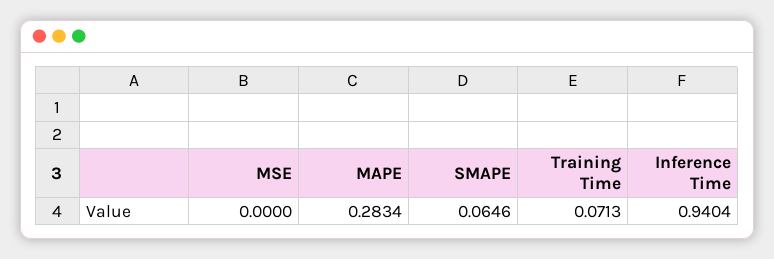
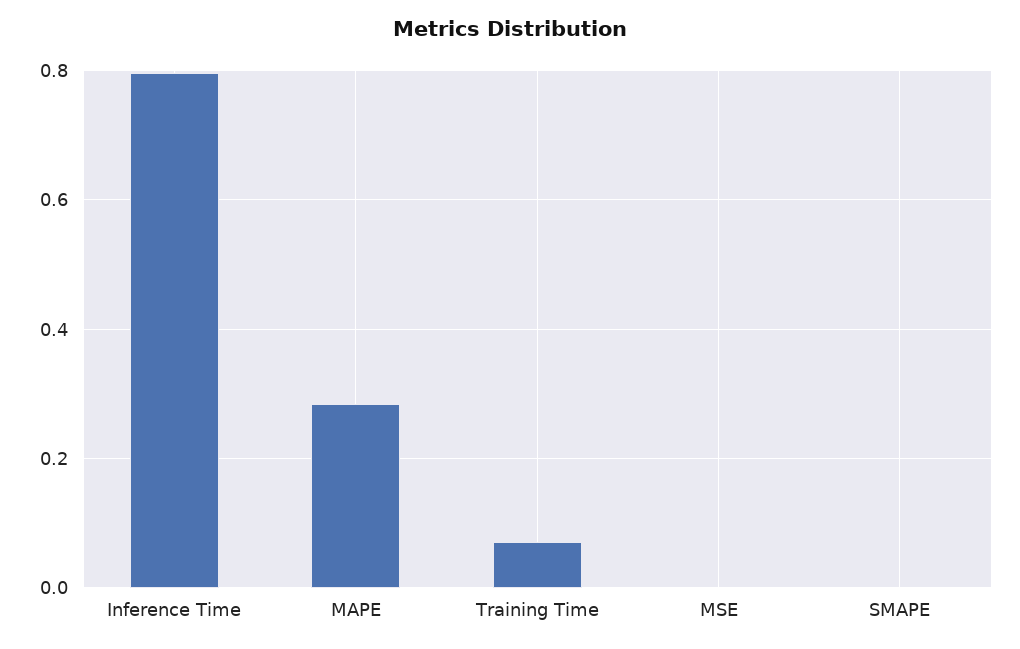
  {
    "MSE": 0,
    "MAPE": 0.2834,
-   "SMAPE": 0.0646,
+   "SMAPE": 0,
    "Training Time": 0.0713,
-   "Inference Time": 0.9404
+   "Inference Time": 0.8
  }

